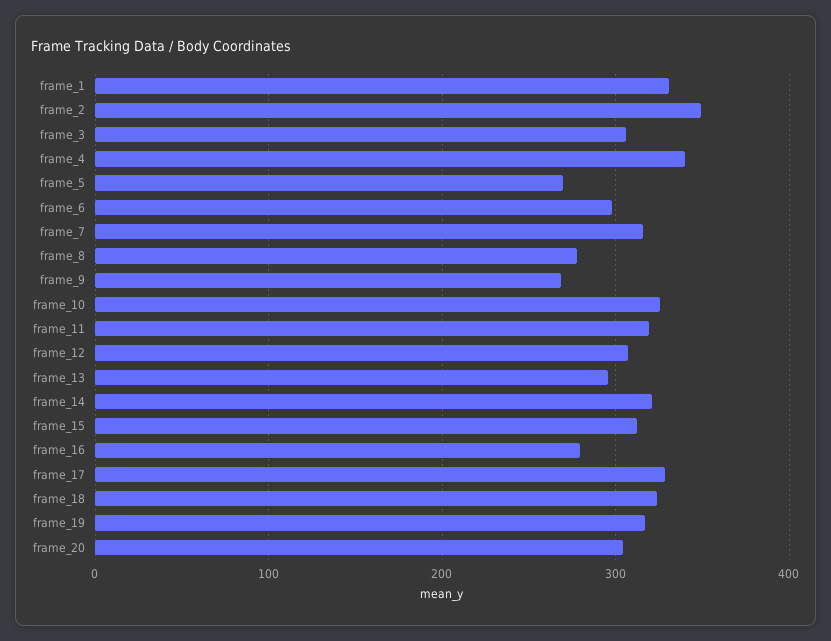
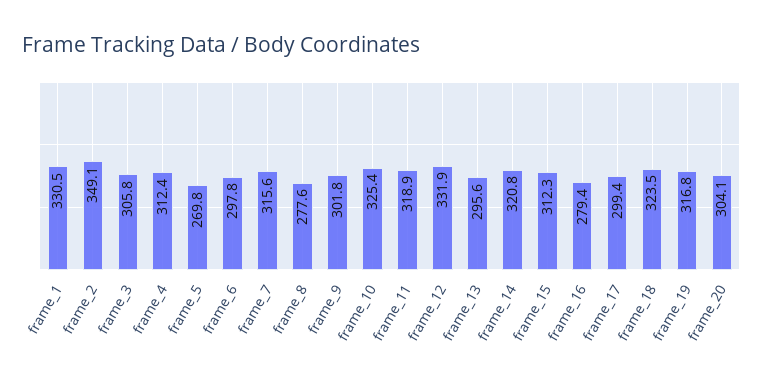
  {
    "frame_1": 330.5,
    "frame_2": 349.1,
    "frame_3": 305.8,
-   "frame_4": 340,
+   "frame_4": 312.4,
    "frame_5": 269.8,
    "frame_6": 297.8,
    "frame_7": 315.6,
    "frame_8": 277.6,
-   "frame_9": 270,
+   "frame_9": 301.8,
    "frame_10": 325.4,
    "frame_11": 318.9,
-   "frame_12": 310,
+   "frame_12": 331.9,
    "frame_13": 295.6,
    "frame_14": 320.8,
    "frame_15": 312.3,
    "frame_16": 279.4,
-   "frame_17": 330,
+   "frame_17": 299.4,
    "frame_18": 323.5,
    "frame_19": 316.8,
    "frame_20": 304.1
  }

